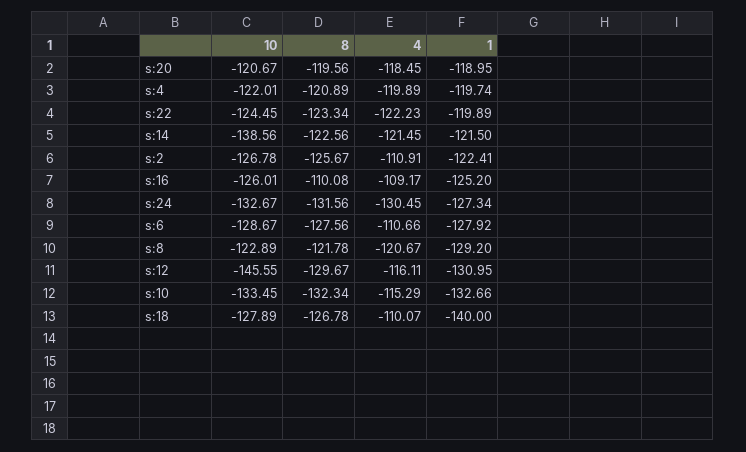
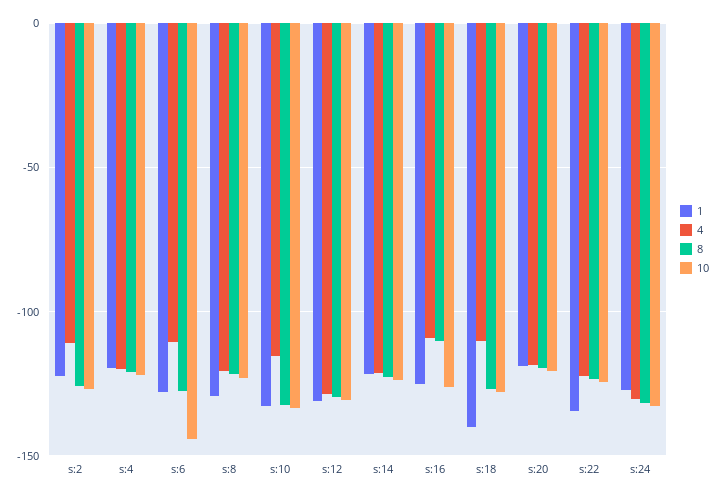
  {
    "10": {
      "s:20": -120.67,
      "s:4": -122.01,
      "s:22": -124.45,
-     "s:14": -138.56,
+     "s:14": -125,
      "s:2": -126.78,
      "s:16": -126.01,
      "s:24": -132.67,
-     "s:6": -128.67,
+     "s:6": -145,
      "s:8": -122.89,
-     "s:12": -145.55,
+     "s:12": -130,
      "s:10": -133.45,
      "s:18": -127.89
    },
    "8": {
      "s:20": -119.56,
      "s:4": -120.89,
      "s:22": -123.34,
      "s:14": -122.56,
      "s:2": -125.67,
      "s:16": -110.08,
      "s:24": -131.56,
      "s:6": -127.56,
      "s:8": -121.78,
      "s:12": -129.67,
      "s:10": -132.34,
      "s:18": -126.78
    },
    "4": {
      "s:20": -118.45,
      "s:4": -119.89,
      "s:22": -122.23,
      "s:14": -121.45,
      "s:2": -110.91,
      "s:16": -109.17,
      "s:24": -130.45,
      "s:6": -110.66,
      "s:8": -120.67,
-     "s:12": -116.11,
+     "s:12": -130,
      "s:10": -115.29,
      "s:18": -110.07
    },
    "1": {
      "s:20": -118.95,
      "s:4": -119.74,
-     "s:22": -119.89,
+     "s:22": -135,
      "s:14": -121.5,
      "s:2": -122.41,
      "s:16": -125.2,
      "s:24": -127.34,
      "s:6": -127.92,
      "s:8": -129.2,
      "s:12": -130.95,
      "s:10": -132.66,
      "s:18": -140
    }
  }

